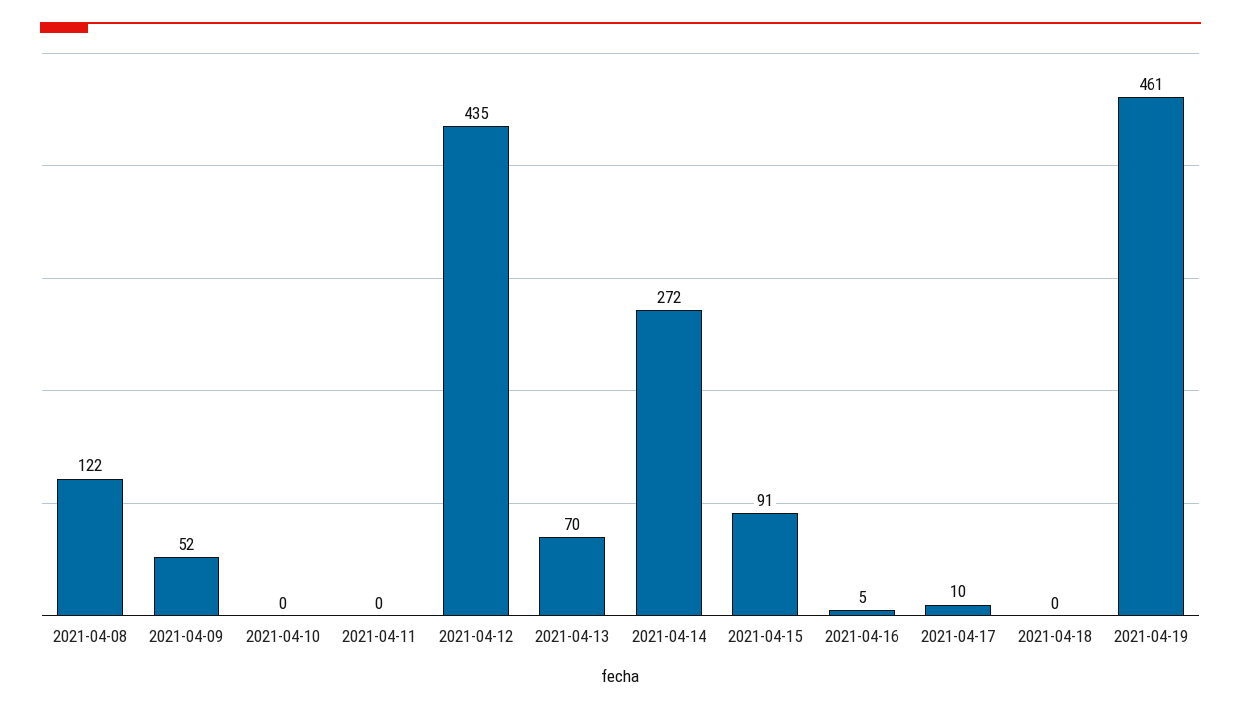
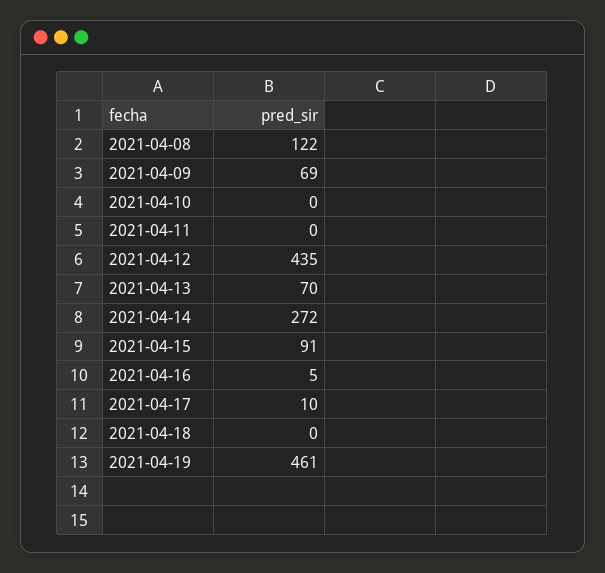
  {
    "2021-04-08": 122,
-   "2021-04-09": 52,
+   "2021-04-09": 69,
    "2021-04-10": 0,
    "2021-04-11": 0,
    "2021-04-12": 435,
    "2021-04-13": 70,
    "2021-04-14": 272,
    "2021-04-15": 91,
    "2021-04-16": 5,
    "2021-04-17": 10,
    "2021-04-18": 0,
    "2021-04-19": 461
  }

